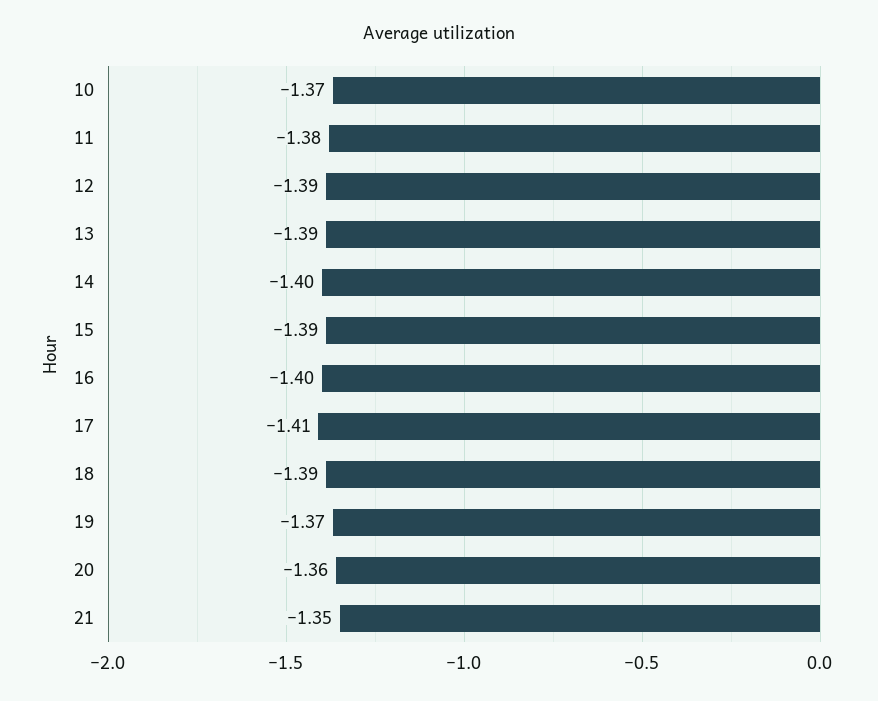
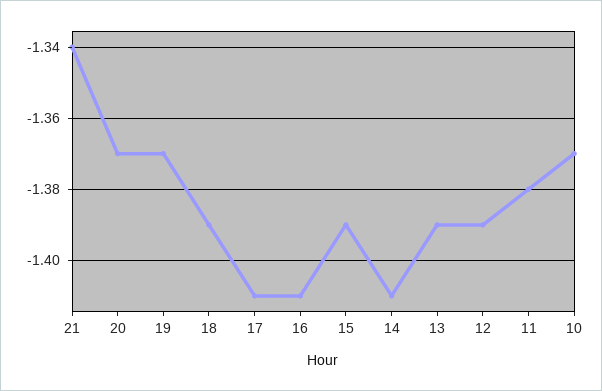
  {
    "10": -1.37,
    "11": -1.38,
    "12": -1.39,
    "13": -1.39,
-   "14": -1.4,
+   "14": -1.41,
    "15": -1.39,
-   "16": -1.4,
+   "16": -1.41,
    "17": -1.41,
    "18": -1.39,
    "19": -1.37,
-   "20": -1.36,
+   "20": -1.37,
-   "21": -1.35
+   "21": -1.34
  }

